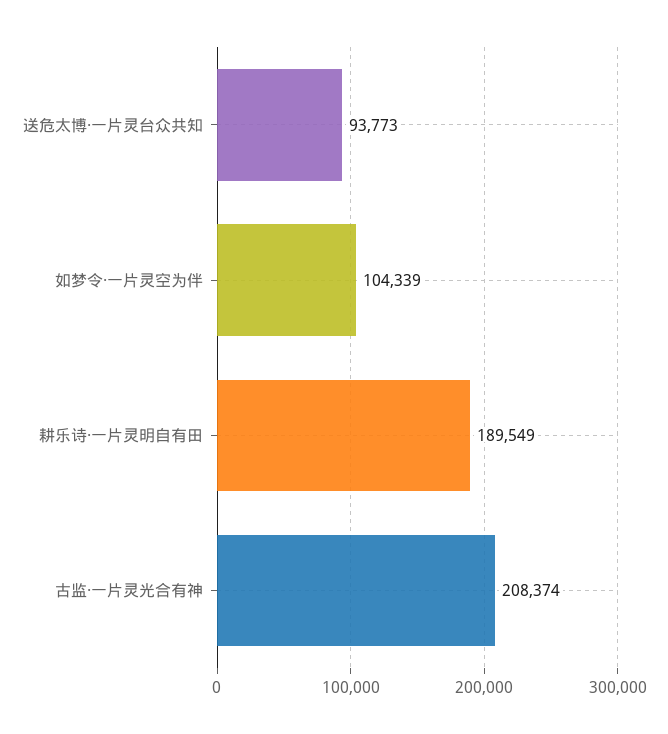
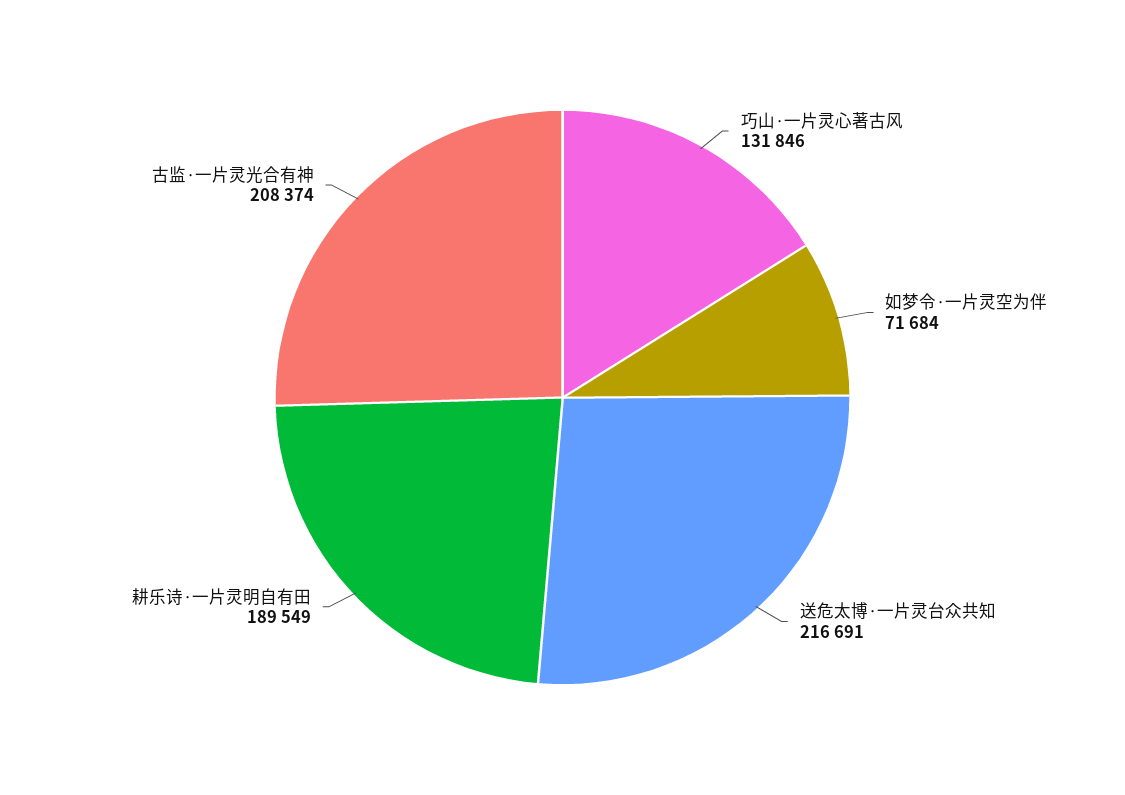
  {
-   "送危太博·一片灵台众共知": 93773,
+   "送危太博·一片灵台众共知": 216691,
-   "如梦令·一片灵空为伴": 104339,
+   "如梦令·一片灵空为伴": 71684,
    "耕乐诗·一片灵明自有田": 189549,
-   "古监·一片灵光合有神": 208374
+   "古监·一片灵光合有神": 208374,
+   "巧山·一片灵心著古风": 131846
  }

